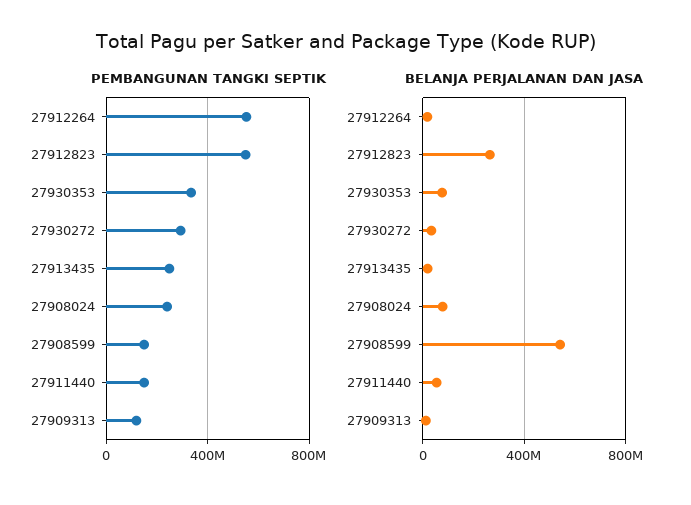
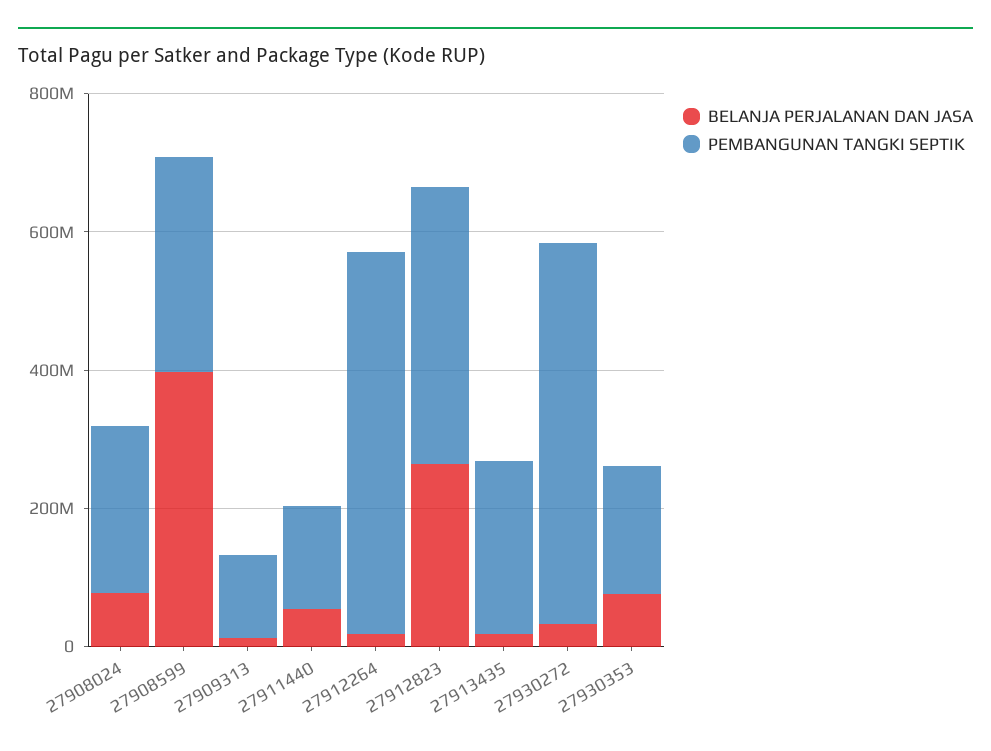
  {
    "PEMBANGUNAN TANGKI SEPTIK": {
      "27912264": 550000000,
-     "27912823": 550000000,
+     "27912823": 400000000,
-     "27930353": 350000000,
+     "27930353": 200000000,
-     "27930272": 300000000,
+     "27930272": 550000000,
      "27913435": 250000000,
      "27908024": 250000000,
-     "27908599": 150000000,
+     "27908599": 300000000,
      "27911440": 150000000,
      "27909313": 100000000
    },
    "BELANJA PERJALANAN DAN JASA": {
      "27912264": 0,
      "27912823": 250000000,
      "27930353": 100000000,
      "27930272": 50000000,
      "27913435": 0,
      "27908024": 100000000,
-     "27908599": 550000000,
+     "27908599": 400000000,
      "27911440": 50000000,
      "27909313": 0
    }
  }

